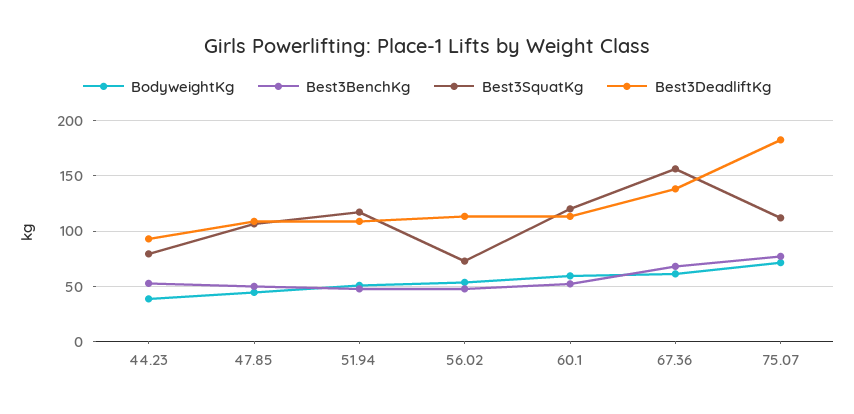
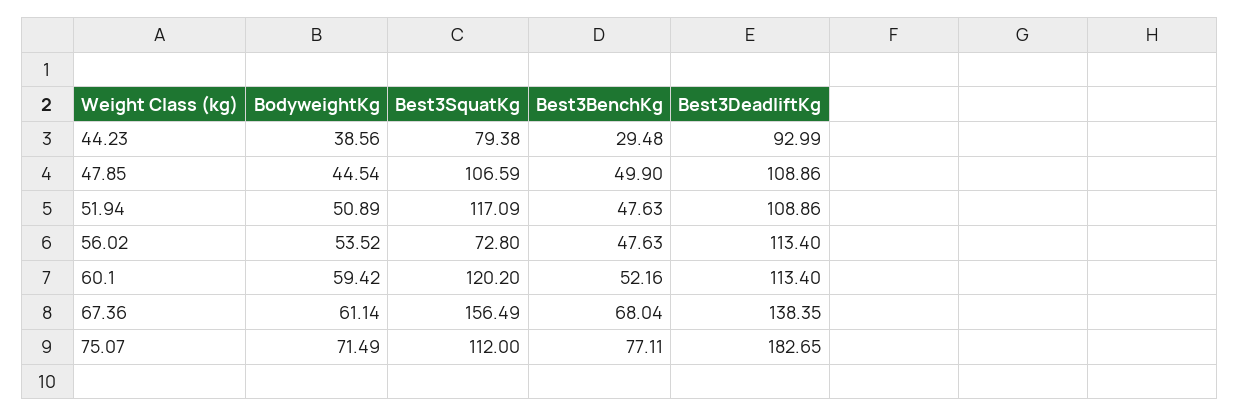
  {
    "BodyweightKg": {
      "44.23": 38.56,
      "47.85": 44.54,
      "51.94": 50.89,
      "56.02": 53.52,
      "60.1": 59.42,
      "67.36": 61.14,
      "75.07": 71.49
    },
    "Best3BenchKg": {
-     "44.23": 50,
+     "44.23": 29.48,
      "47.85": 49.9,
      "51.94": 47.63,
      "56.02": 47.63,
      "60.1": 52.16,
      "67.36": 68.04,
      "75.07": 77.11
    },
    "Best3SquatKg": {
      "44.23": 79.38,
      "47.85": 106.59,
      "51.94": 117.09,
      "56.02": 72.8,
      "60.1": 120.2,
      "67.36": 156.49,
      "75.07": 112
    },
    "Best3DeadliftKg": {
      "44.23": 92.99,
      "47.85": 108.86,
      "51.94": 108.86,
      "56.02": 113.4,
      "60.1": 113.4,
      "67.36": 138.35,
      "75.07": 182.65
    }
  }

